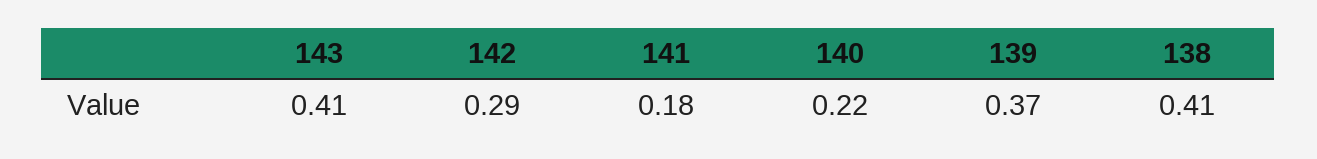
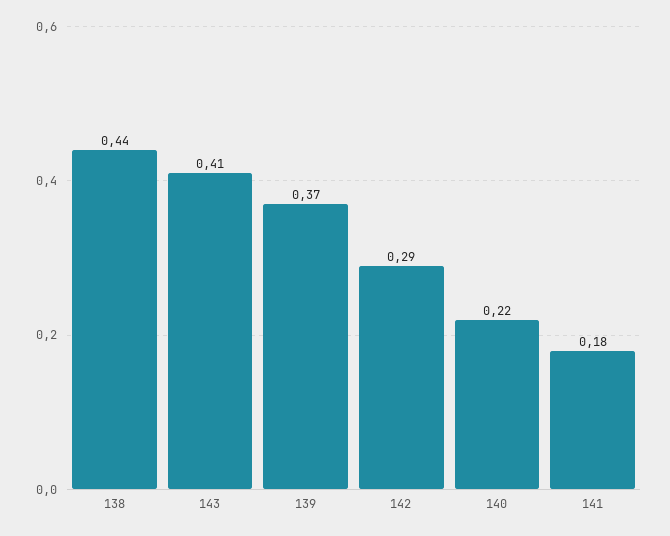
  {
    "143": 0.41,
    "142": 0.29,
    "141": 0.18,
    "140": 0.22,
    "139": 0.37,
-   "138": 0.41
+   "138": 0.44
  }

